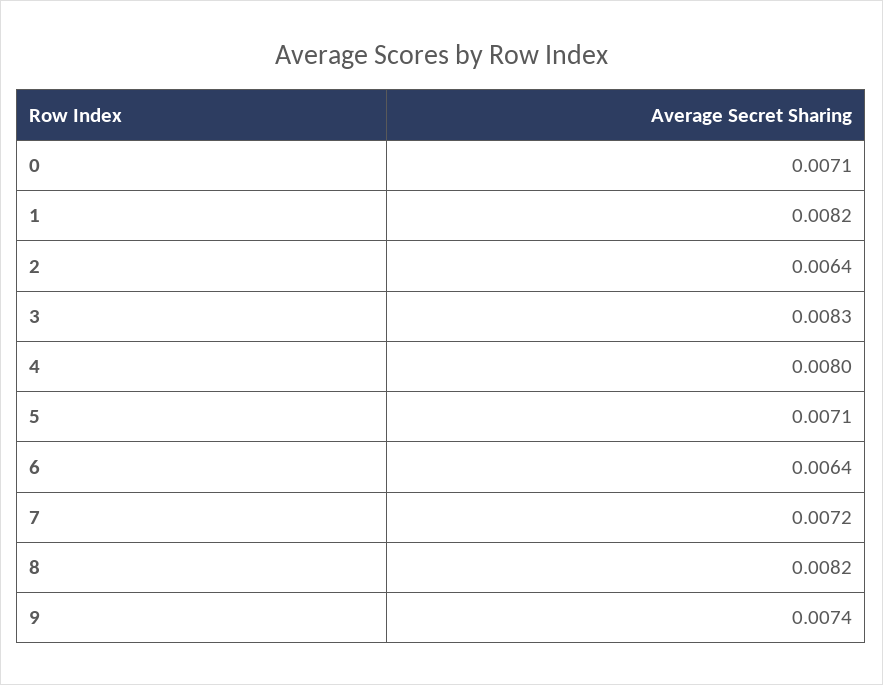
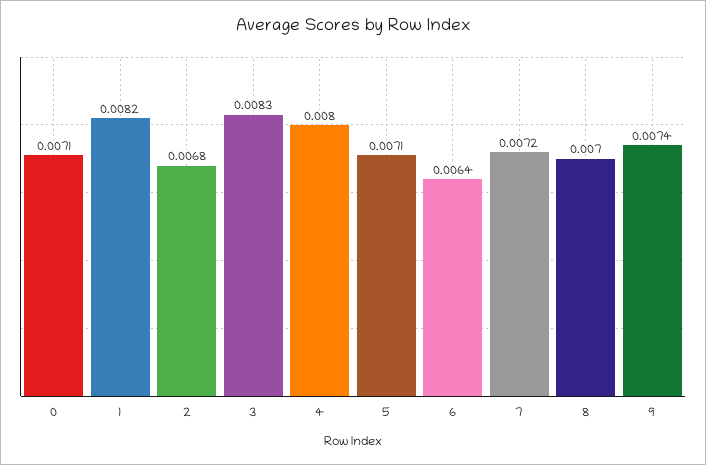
  {
    "0": 0.0071,
    "1": 0.0082,
-   "2": 0.0064,
+   "2": 0.0068,
    "3": 0.0083,
    "4": 0.008,
    "5": 0.0071,
    "6": 0.0064,
    "7": 0.0072,
-   "8": 0.0082,
+   "8": 0.007,
    "9": 0.0074
  }

